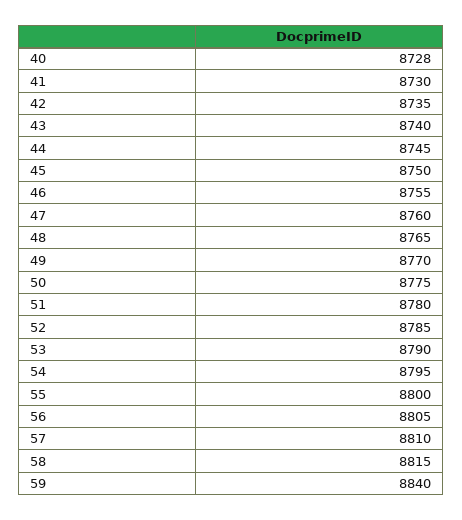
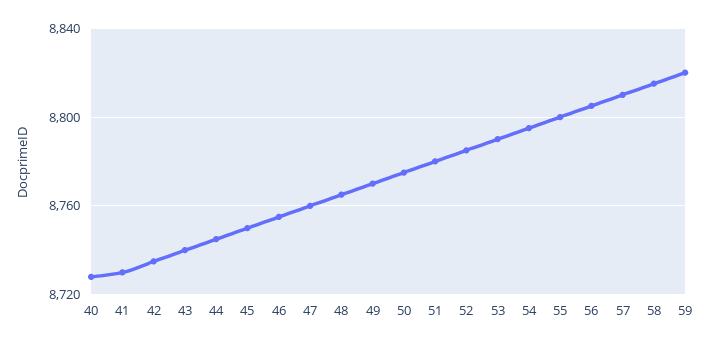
  {
    "40": 8728,
    "41": 8730,
    "42": 8735,
    "43": 8740,
    "44": 8745,
    "45": 8750,
    "46": 8755,
    "47": 8760,
    "48": 8765,
    "49": 8770,
    "50": 8775,
    "51": 8780,
    "52": 8785,
    "53": 8790,
    "54": 8795,
    "55": 8800,
    "56": 8805,
    "57": 8810,
    "58": 8815,
-   "59": 8840
+   "59": 8820
  }

